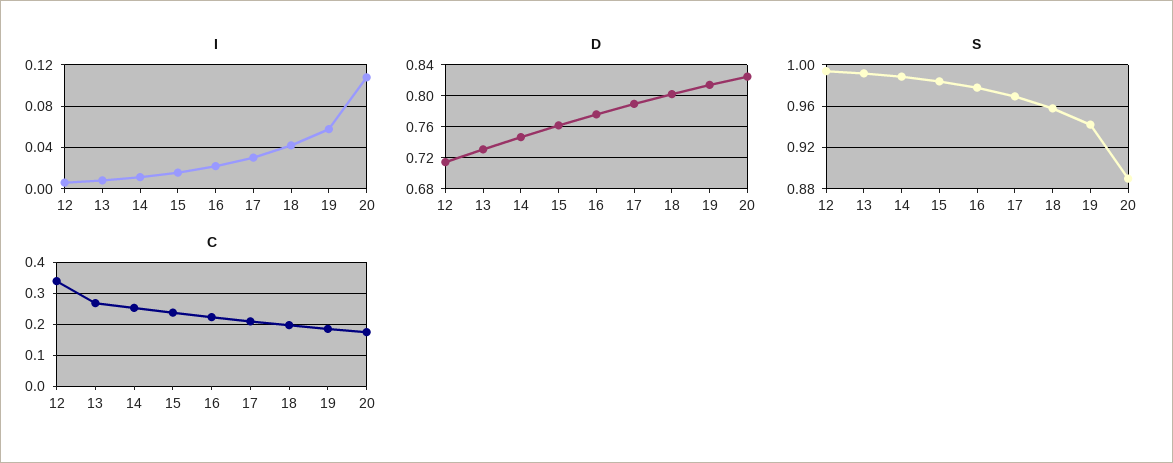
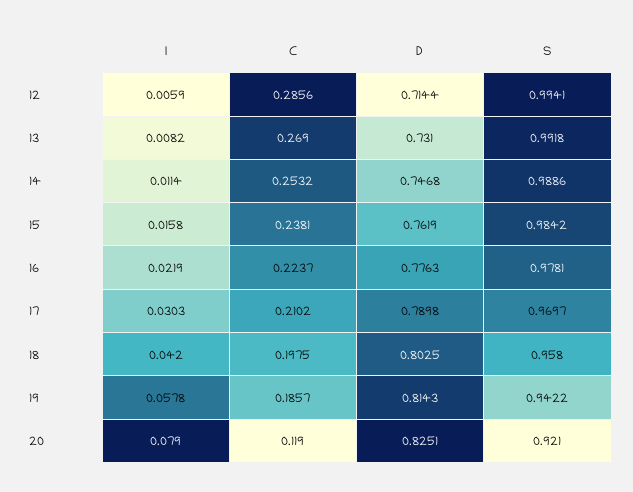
  {
    "I": {
      "12": 0.0059,
      "13": 0.0082,
      "14": 0.0114,
      "15": 0.0158,
      "16": 0.0219,
      "17": 0.0303,
      "18": 0.042,
      "19": 0.0578,
-     "20": 0.11
+     "20": 0.079
    },
    "D": {
      "12": 0.7144,
      "13": 0.731,
      "14": 0.7468,
      "15": 0.7619,
      "16": 0.7763,
      "17": 0.7898,
      "18": 0.8025,
      "19": 0.8143,
      "20": 0.8251
    },
    "S": {
      "12": 0.9941,
      "13": 0.9918,
      "14": 0.9886,
      "15": 0.9842,
      "16": 0.9781,
      "17": 0.9697,
      "18": 0.958,
      "19": 0.9422,
-     "20": 0.89
+     "20": 0.921
    },
    "C": {
-     "12": 0.34,
+     "12": 0.2856,
      "13": 0.269,
      "14": 0.2532,
      "15": 0.2381,
      "16": 0.2237,
      "17": 0.2102,
      "18": 0.1975,
      "19": 0.1857,
-     "20": 0.18
+     "20": 0.119
    }
  }

